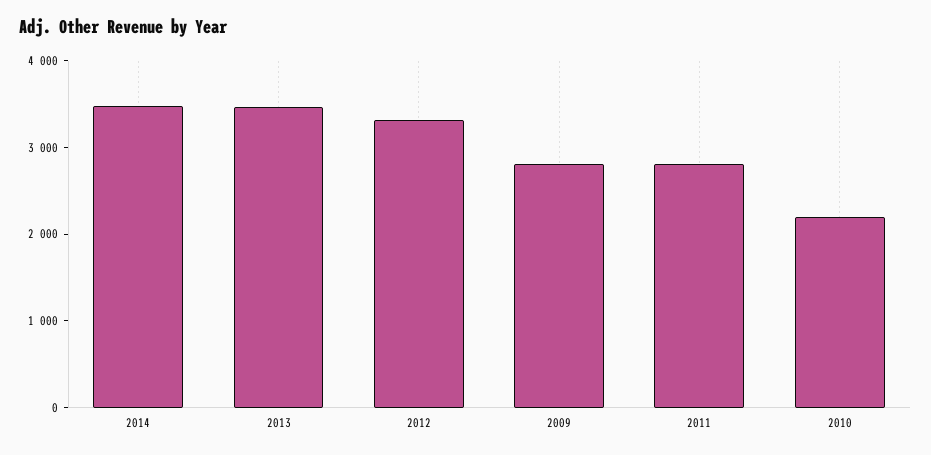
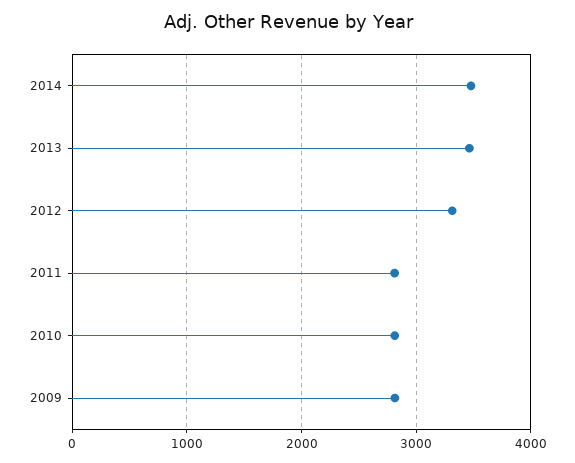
  {
    "2014": 3500,
    "2013": 3500,
    "2012": 3300,
    "2009": 2800,
    "2011": 2800,
-   "2010": 2200
+   "2010": 2800
  }

